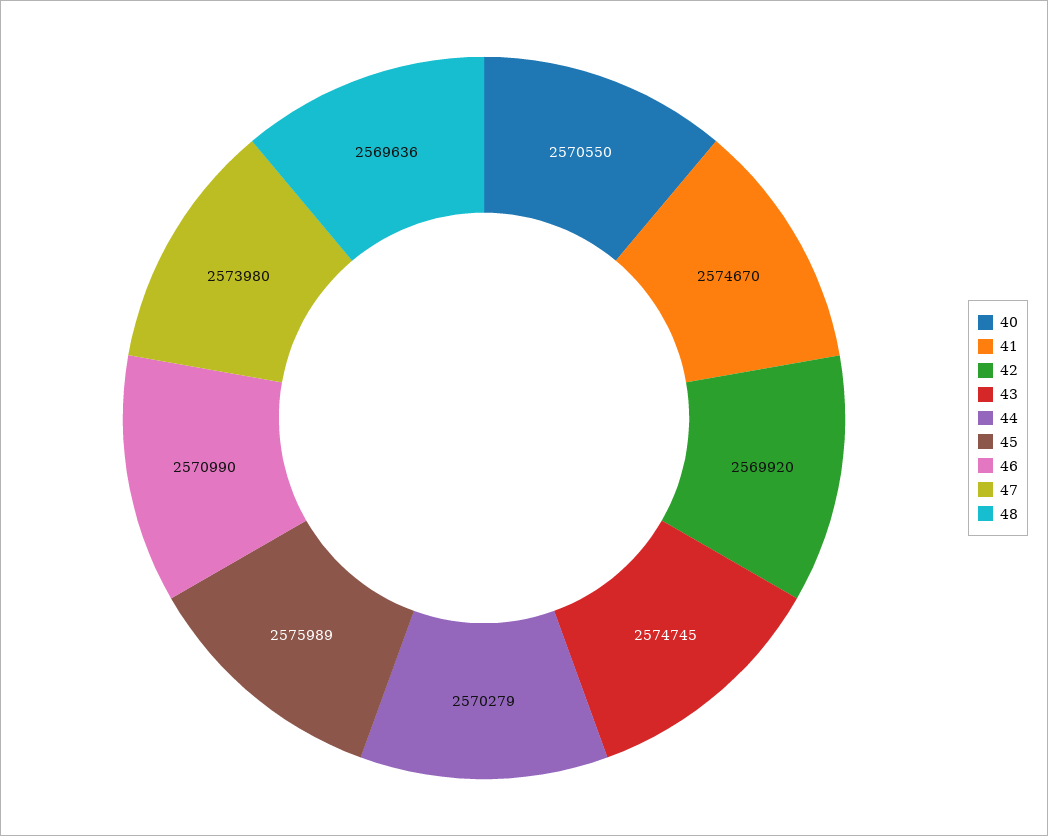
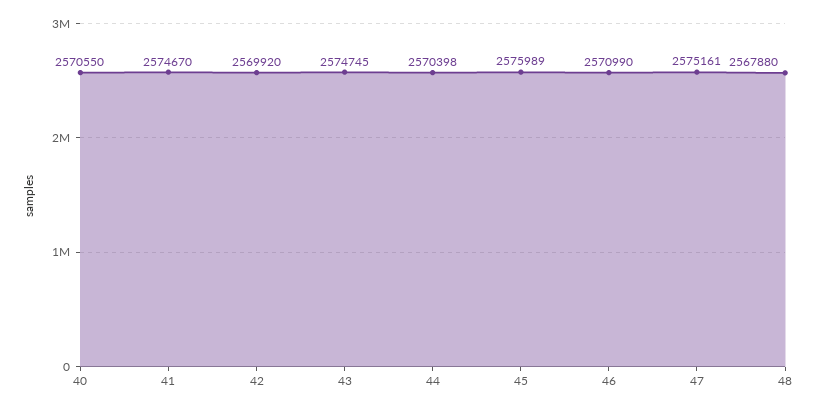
  {
    "40": 2570550,
    "41": 2574670,
    "42": 2569920,
    "43": 2574745,
-   "44": 2570279,
+   "44": 2570398,
    "45": 2575989,
    "46": 2570990,
-   "47": 2573980,
+   "47": 2575161,
-   "48": 2569636
+   "48": 2567880
  }

